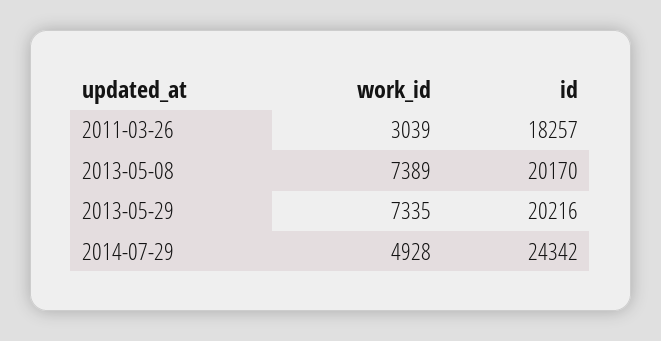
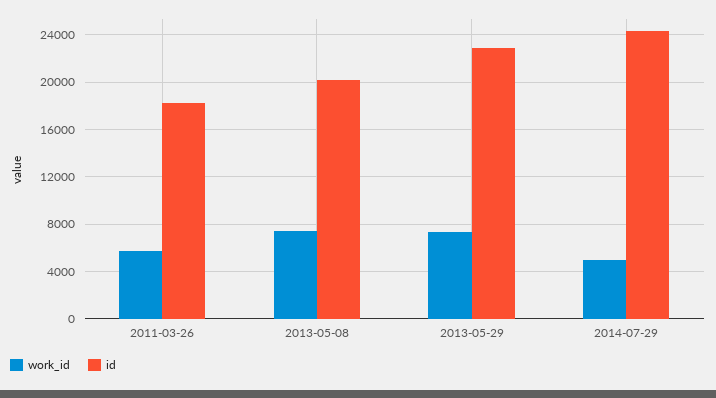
  {
    "work_id": {
-     "2011-03-26": 3039,
+     "2011-03-26": 6000,
      "2013-05-08": 7389,
      "2013-05-29": 7335,
      "2014-07-29": 4928
    },
    "id": {
      "2011-03-26": 18257,
      "2013-05-08": 20170,
-     "2013-05-29": 20216,
+     "2013-05-29": 23000,
      "2014-07-29": 24342
    }
  }

